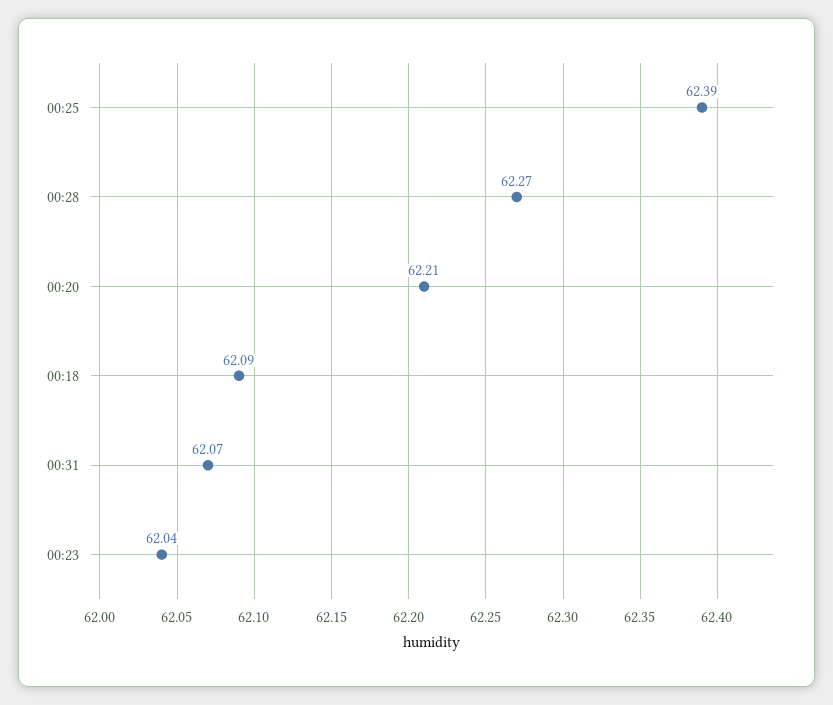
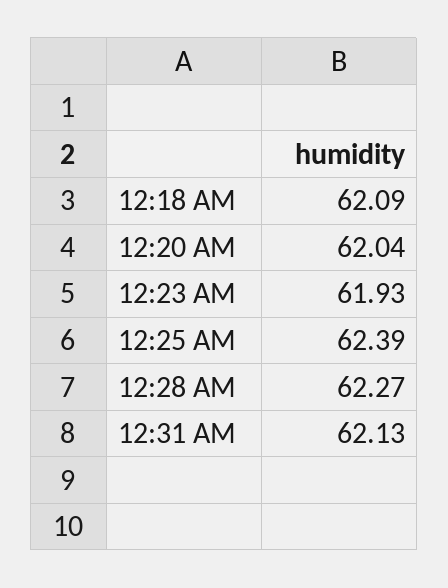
  {
    "00:25": 62.39,
    "00:28": 62.27,
-   "00:20": 62.21,
+   "00:20": 62.04,
    "00:18": 62.09,
-   "00:31": 62.07,
+   "00:31": 62.13,
-   "00:23": 62.04
+   "00:23": 61.93
  }

